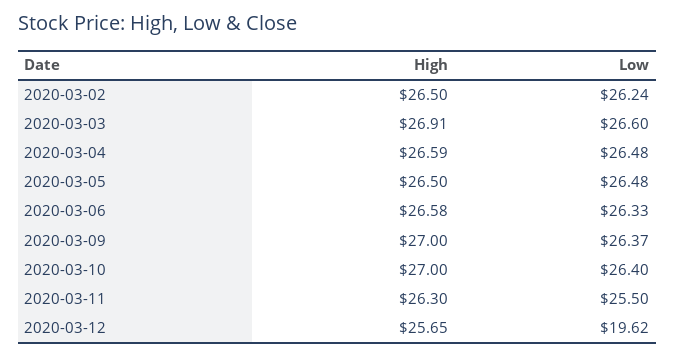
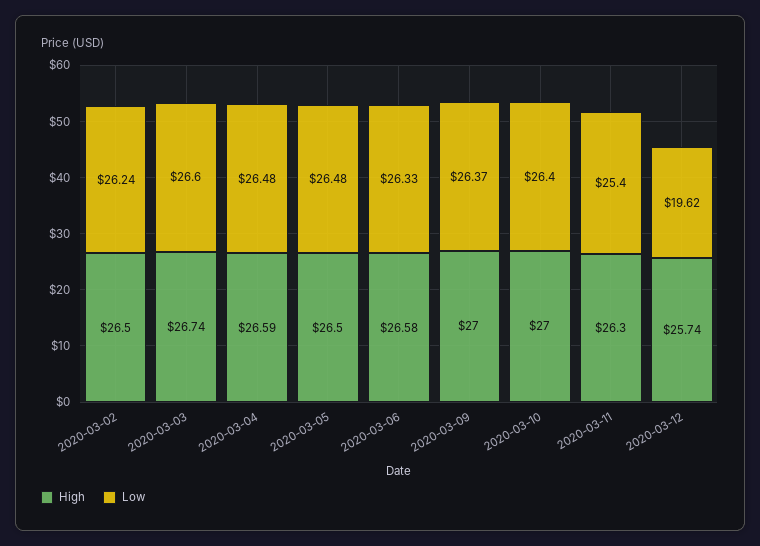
  {
    "High": {
      "2020-03-02": 26.5,
-     "2020-03-03": 26.91,
+     "2020-03-03": 26.74,
      "2020-03-04": 26.59,
      "2020-03-05": 26.5,
      "2020-03-06": 26.58,
      "2020-03-09": 27,
      "2020-03-10": 27,
      "2020-03-11": 26.3,
-     "2020-03-12": 25.65
+     "2020-03-12": 25.74
    },
    "Low": {
      "2020-03-02": 26.24,
      "2020-03-03": 26.6,
      "2020-03-04": 26.48,
      "2020-03-05": 26.48,
      "2020-03-06": 26.33,
      "2020-03-09": 26.37,
      "2020-03-10": 26.4,
-     "2020-03-11": 25.5,
+     "2020-03-11": 25.4,
      "2020-03-12": 19.62
    }
  }

